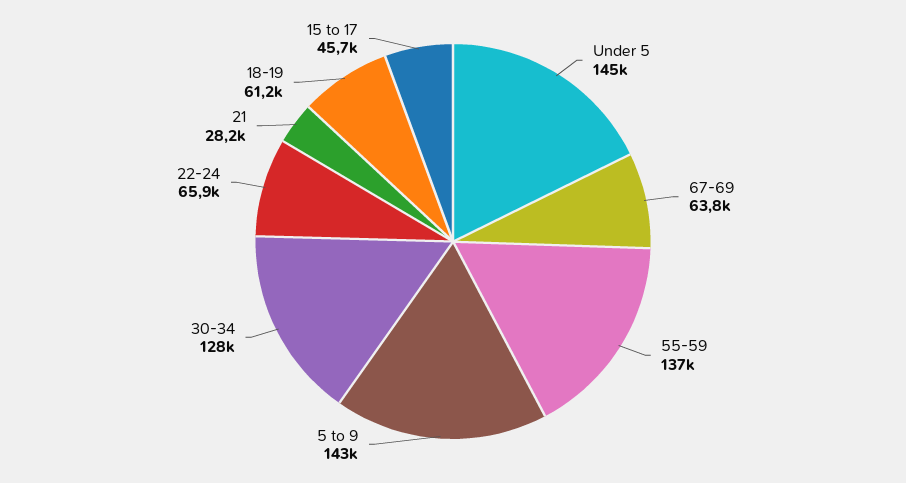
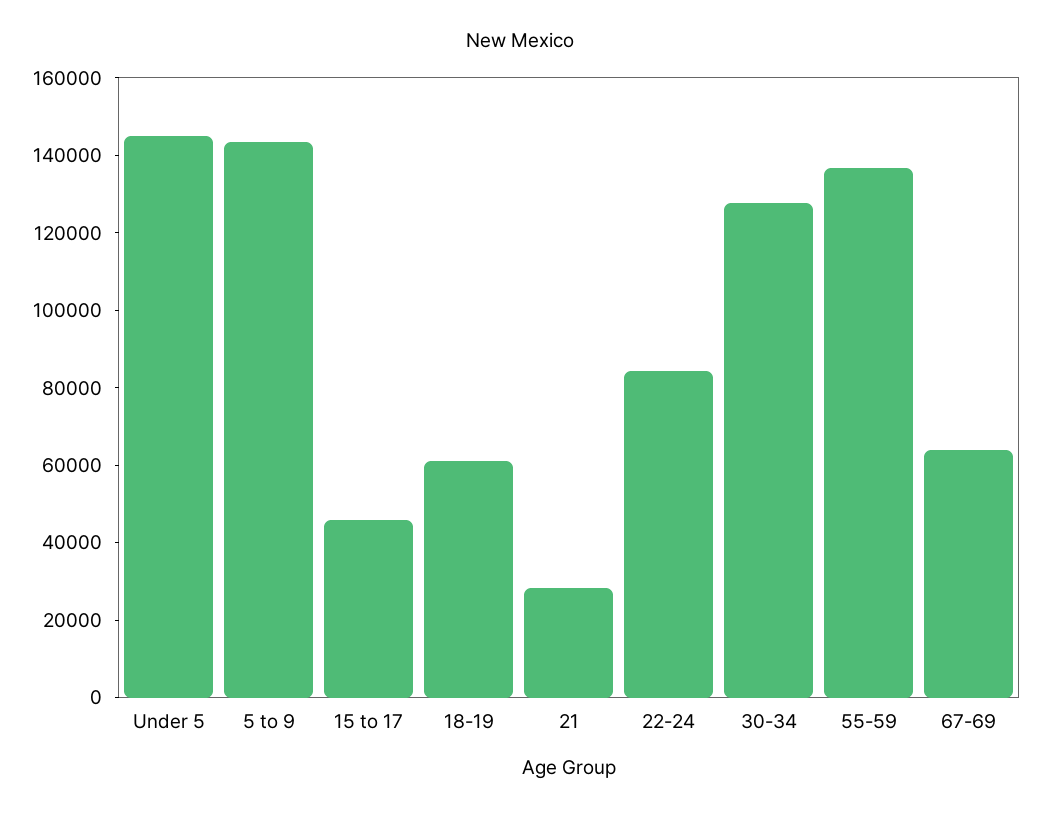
  {
    "Under 5": 145000,
    "67-69": 63800,
    "55-59": 137000,
    "5 to 9": 143000,
    "30-34": 128000,
-   "22-24": 65900,
+   "22-24": 85000,
    "21": 28200,
    "18-19": 61200,
    "15 to 17": 45700
  }

